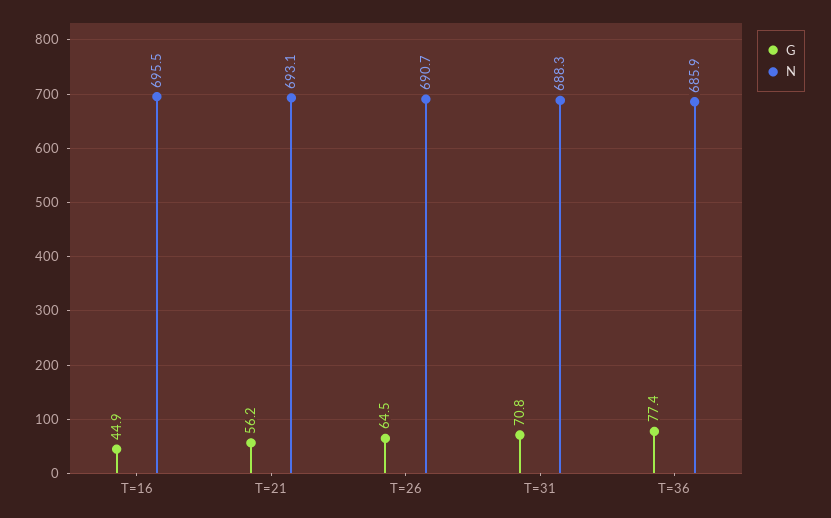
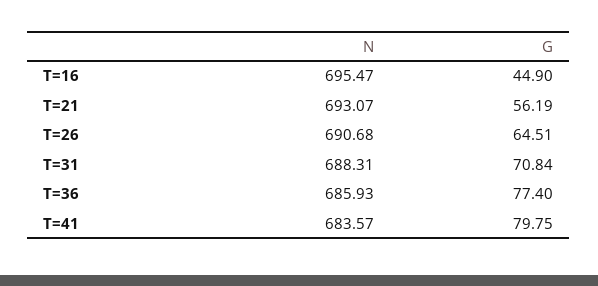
  {
    "G": {
      "T=16": 44.9,
      "T=21": 56.19,
      "T=26": 64.51,
      "T=31": 70.84,
-     "T=36": 77.4
+     "T=36": 77.4,
+     "T=41": 79.75
    },
    "N": {
      "T=16": 695.47,
      "T=21": 693.07,
      "T=26": 690.68,
      "T=31": 688.31,
-     "T=36": 685.93
+     "T=36": 685.93,
+     "T=41": 683.57
    }
  }

